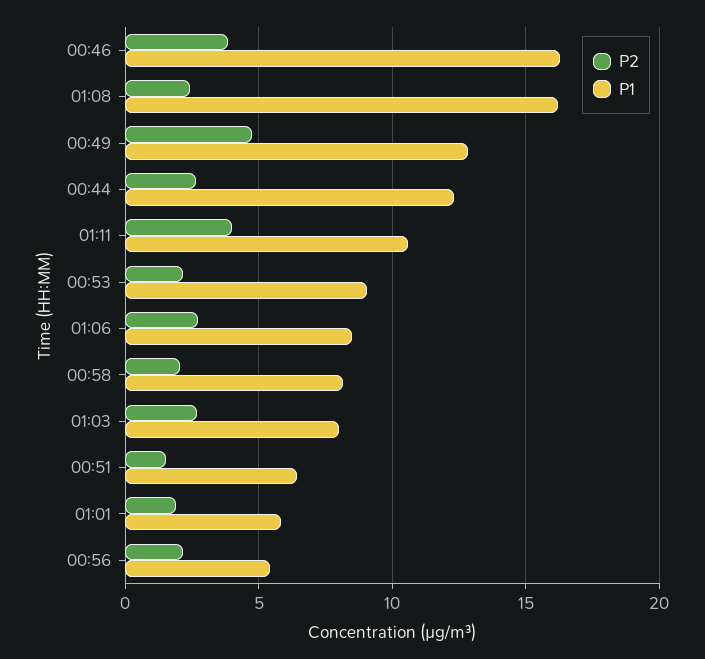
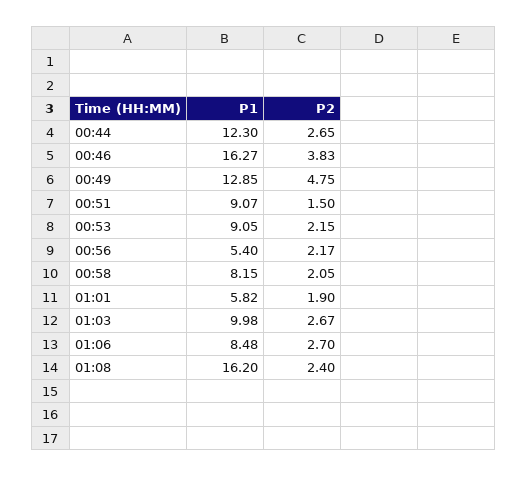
  {
    "P2": {
      "00:46": 3.83,
      "01:08": 2.4,
      "00:49": 4.75,
      "00:44": 2.65,
-     "01:11": 4,
      "00:53": 2.15,
      "01:06": 2.7,
      "00:58": 2.05,
      "01:03": 2.67,
      "00:51": 1.5,
      "01:01": 1.9,
      "00:56": 2.17
    },
    "P1": {
      "00:46": 16.27,
      "01:08": 16.2,
      "00:49": 12.85,
      "00:44": 12.3,
-     "01:11": 10.5,
      "00:53": 9.05,
      "01:06": 8.48,
      "00:58": 8.15,
-     "01:03": 8,
+     "01:03": 9.98,
-     "00:51": 6.5,
+     "00:51": 9.07,
      "01:01": 5.82,
      "00:56": 5.4
    }
  }

